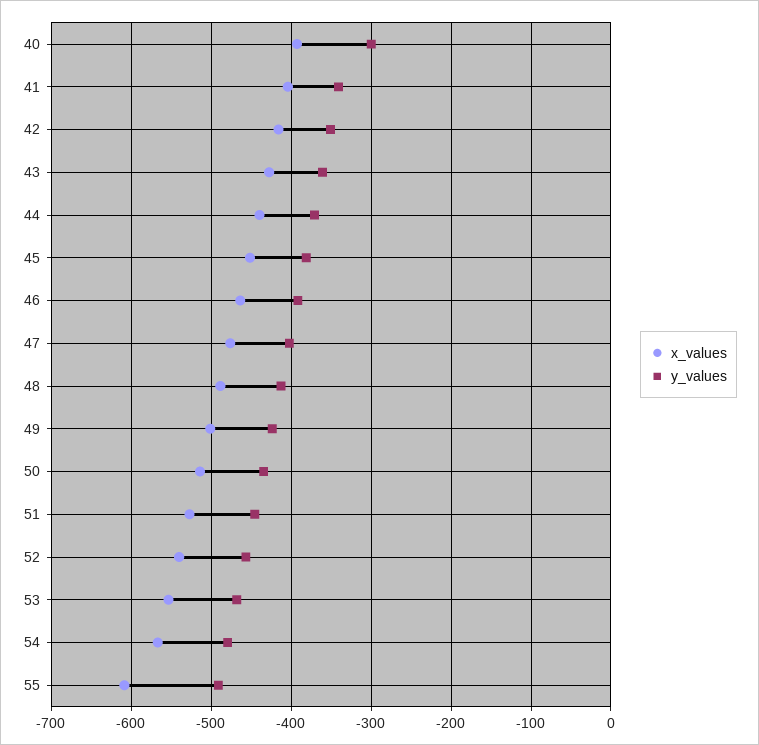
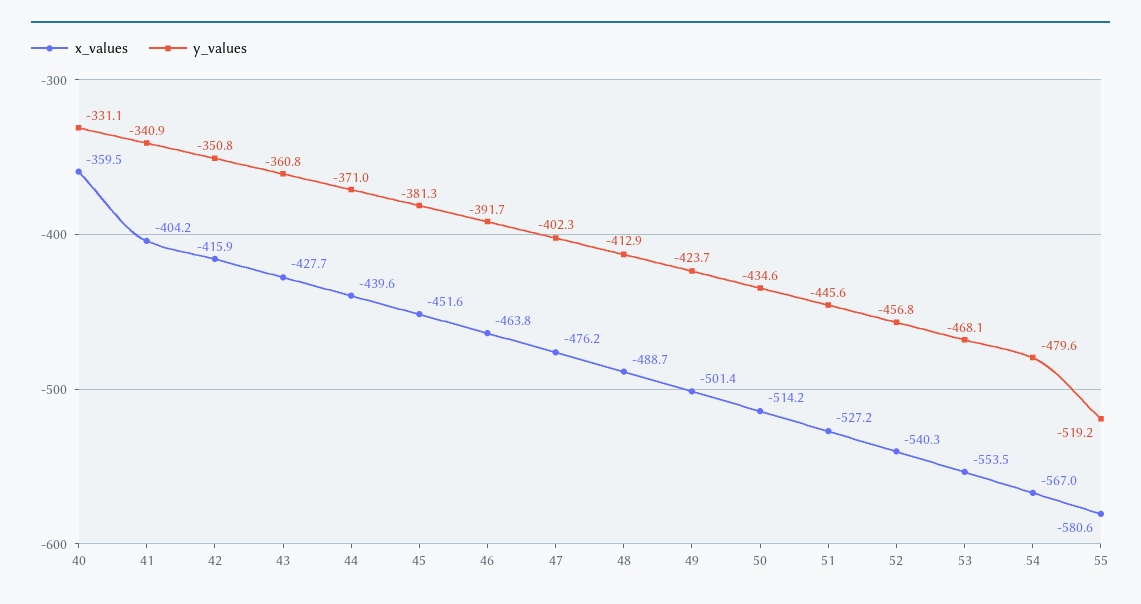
  {
    "x_values": {
-     "40": -390,
+     "40": -359.5,
      "41": -404.2,
      "42": -415.9,
      "43": -427.7,
      "44": -439.6,
      "45": -451.6,
      "46": -463.8,
      "47": -476.2,
      "48": -488.7,
      "49": -501.4,
      "50": -514.2,
      "51": -527.2,
      "52": -540.3,
      "53": -553.5,
      "54": -567,
-     "55": -610
+     "55": -580.6
    },
    "y_values": {
-     "40": -300,
+     "40": -331.1,
      "41": -340.9,
      "42": -350.8,
      "43": -360.8,
      "44": -371,
      "45": -381.3,
      "46": -391.7,
      "47": -402.3,
      "48": -412.9,
      "49": -423.7,
      "50": -434.6,
      "51": -445.6,
      "52": -456.8,
      "53": -468.1,
      "54": -479.6,
-     "55": -490
+     "55": -519.2
    }
  }

